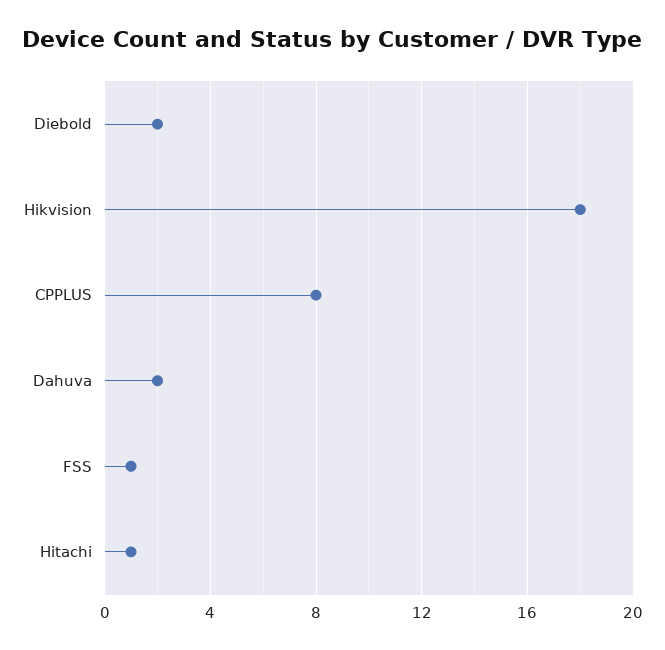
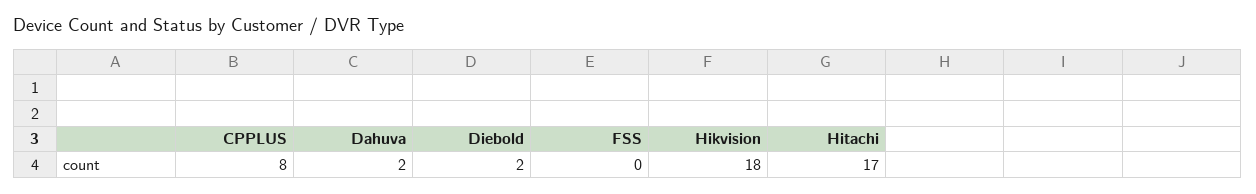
  {
    "Diebold": 2,
    "Hikvision": 18,
    "CPPLUS": 8,
    "Dahuva": 2,
-   "FSS": 1,
+   "FSS": 0,
-   "Hitachi": 1
+   "Hitachi": 17
  }

